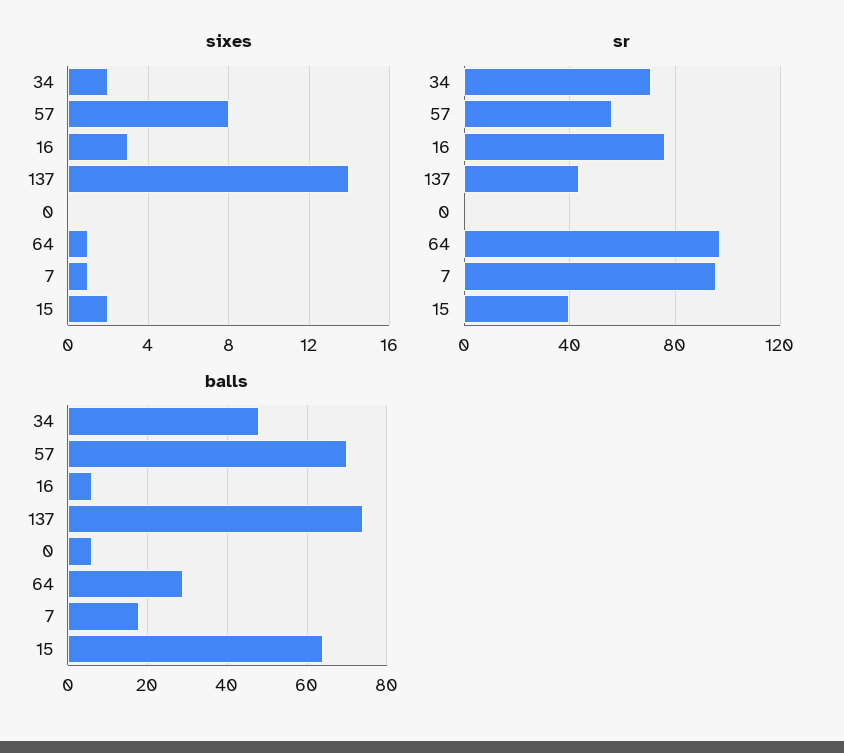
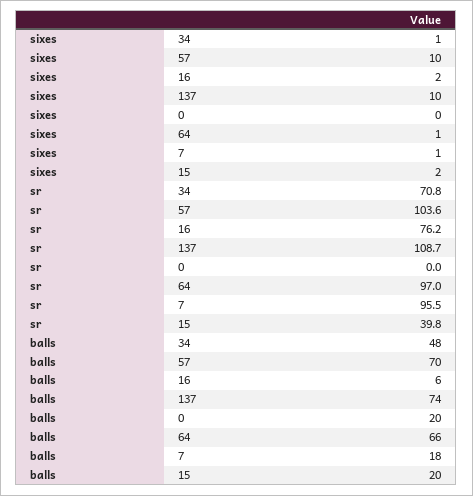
  {
    "sixes": {
-     "34": 2,
+     "34": 1,
-     "57": 8,
+     "57": 10,
-     "16": 3,
+     "16": 2,
-     "137": 14,
+     "137": 10,
      "0": 0,
      "64": 1,
      "7": 1,
      "15": 2
    },
    "sr": {
      "34": 70.8,
-     "57": 55,
+     "57": 103.6,
      "16": 76.2,
-     "137": 45,
+     "137": 108.7,
      "0": 0,
      "64": 97,
      "7": 95.5,
      "15": 39.8
    },
    "balls": {
      "34": 48,
      "57": 70,
      "16": 6,
      "137": 74,
-     "0": 5,
+     "0": 20,
-     "64": 30,
+     "64": 66,
      "7": 18,
-     "15": 65
+     "15": 20
    }
  }

